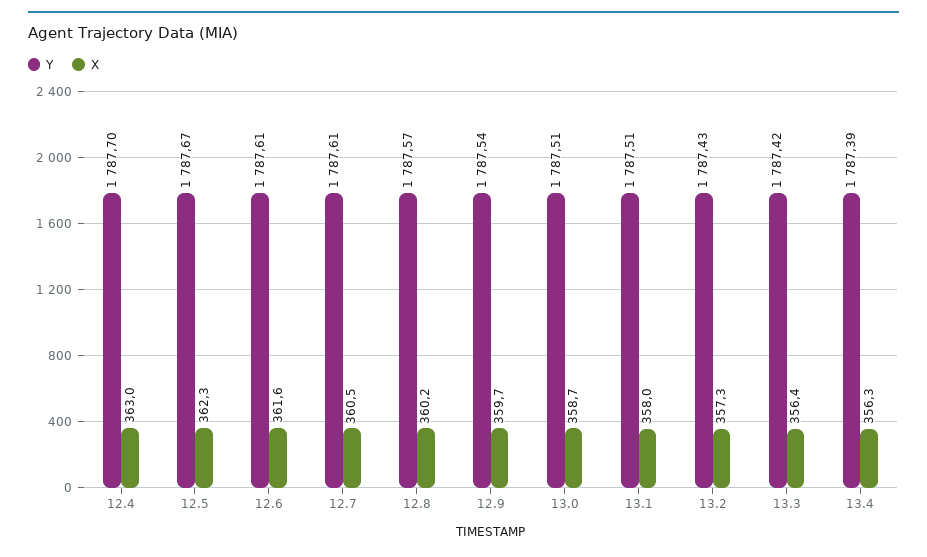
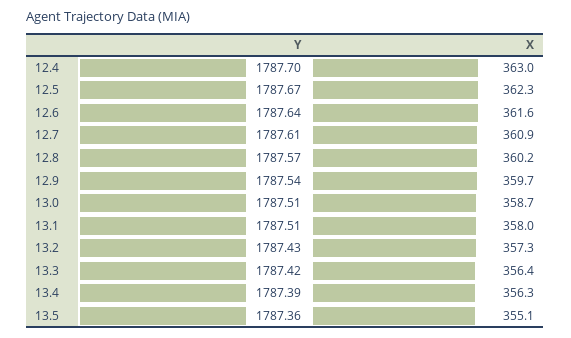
  {
    "Y": {
      "12.4": 1787.7,
      "12.5": 1787.67,
-     "12.6": 1787.61,
+     "12.6": 1787.64,
      "12.7": 1787.61,
      "12.8": 1787.57,
      "12.9": 1787.54,
      "13.0": 1787.51,
      "13.1": 1787.51,
      "13.2": 1787.43,
      "13.3": 1787.42,
-     "13.4": 1787.39
+     "13.4": 1787.39,
+     "13.5": 1787.36
    },
    "X": {
      "12.4": 363,
      "12.5": 362.3,
      "12.6": 361.6,
-     "12.7": 360.5,
+     "12.7": 360.9,
      "12.8": 360.2,
      "12.9": 359.7,
      "13.0": 358.7,
      "13.1": 358,
      "13.2": 357.3,
      "13.3": 356.4,
-     "13.4": 356.3
+     "13.4": 356.3,
+     "13.5": 355.1
    }
  }

